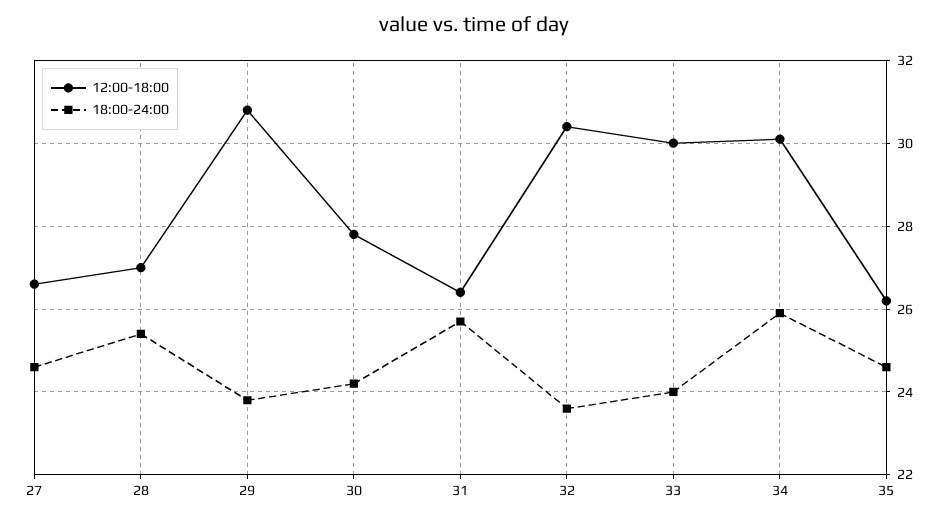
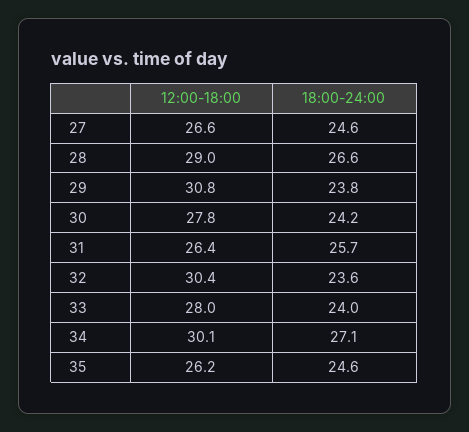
  {
    "12:00-18:00": {
      "27": 26.6,
-     "28": 27,
+     "28": 29,
      "29": 30.8,
      "30": 27.8,
      "31": 26.4,
      "32": 30.4,
-     "33": 30,
+     "33": 28,
      "34": 30.1,
      "35": 26.2
    },
    "18:00-24:00": {
      "27": 24.6,
-     "28": 25.5,
+     "28": 26.6,
      "29": 23.8,
      "30": 24.2,
      "31": 25.7,
      "32": 23.6,
      "33": 24,
-     "34": 26,
+     "34": 27.1,
      "35": 24.6
    }
  }

